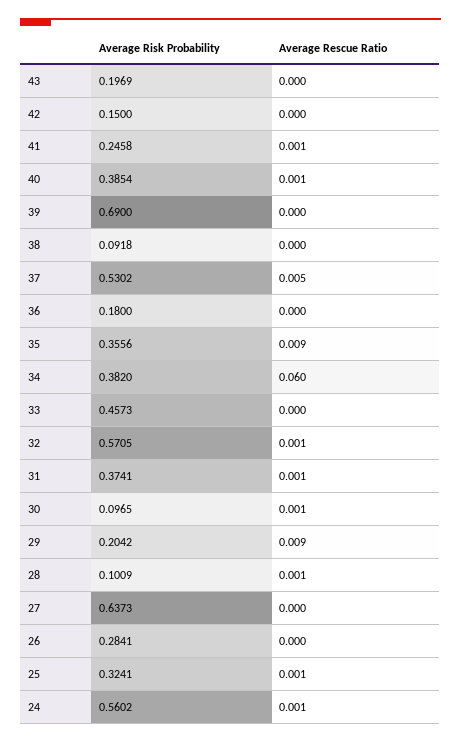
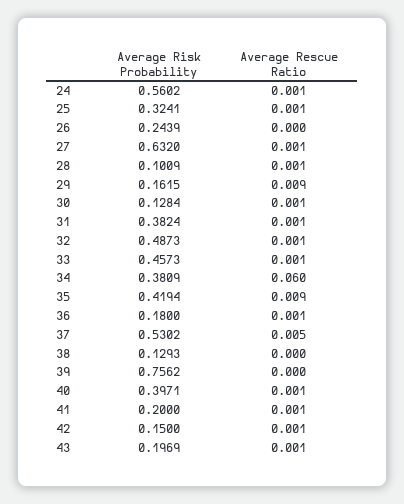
  {
    "Average Risk Probability": {
      "43": 0.1969,
      "42": 0.15,
-     "41": 0.2458,
+     "41": 0.2,
-     "40": 0.3854,
+     "40": 0.3971,
-     "39": 0.69,
+     "39": 0.7562,
-     "38": 0.0918,
+     "38": 0.1293,
      "37": 0.5302,
      "36": 0.18,
-     "35": 0.3556,
+     "35": 0.4194,
-     "34": 0.382,
+     "34": 0.3809,
      "33": 0.4573,
-     "32": 0.5705,
+     "32": 0.4873,
-     "31": 0.3741,
+     "31": 0.3824,
-     "30": 0.0965,
+     "30": 0.1284,
-     "29": 0.2042,
+     "29": 0.1615,
      "28": 0.1009,
-     "27": 0.6373,
+     "27": 0.632,
-     "26": 0.2841,
+     "26": 0.2439,
      "25": 0.3241,
      "24": 0.5602
    },
    "Average Rescue Ratio": {
-     "43": 0,
+     "43": 0.001,
-     "42": 0,
+     "42": 0.001,
      "41": 0.001,
      "40": 0.001,
      "39": 0,
      "38": 0,
      "37": 0.005,
-     "36": 0,
+     "36": 0.001,
      "35": 0.009,
      "34": 0.06,
-     "33": 0,
+     "33": 0.001,
      "32": 0.001,
      "31": 0.001,
      "30": 0.001,
      "29": 0.009,
      "28": 0.001,
-     "27": 0,
+     "27": 0.001,
      "26": 0,
      "25": 0.001,
      "24": 0.001
    }
  }

